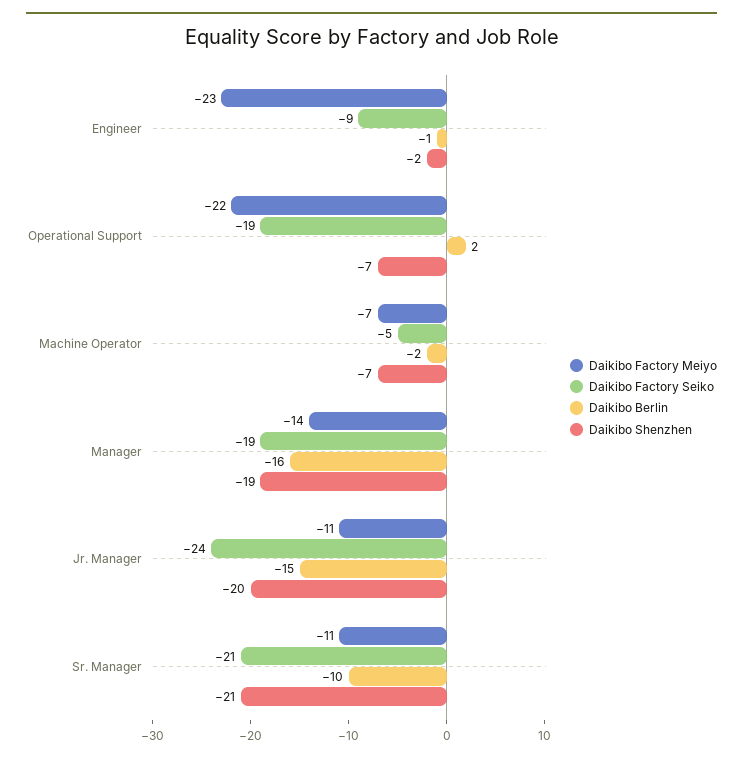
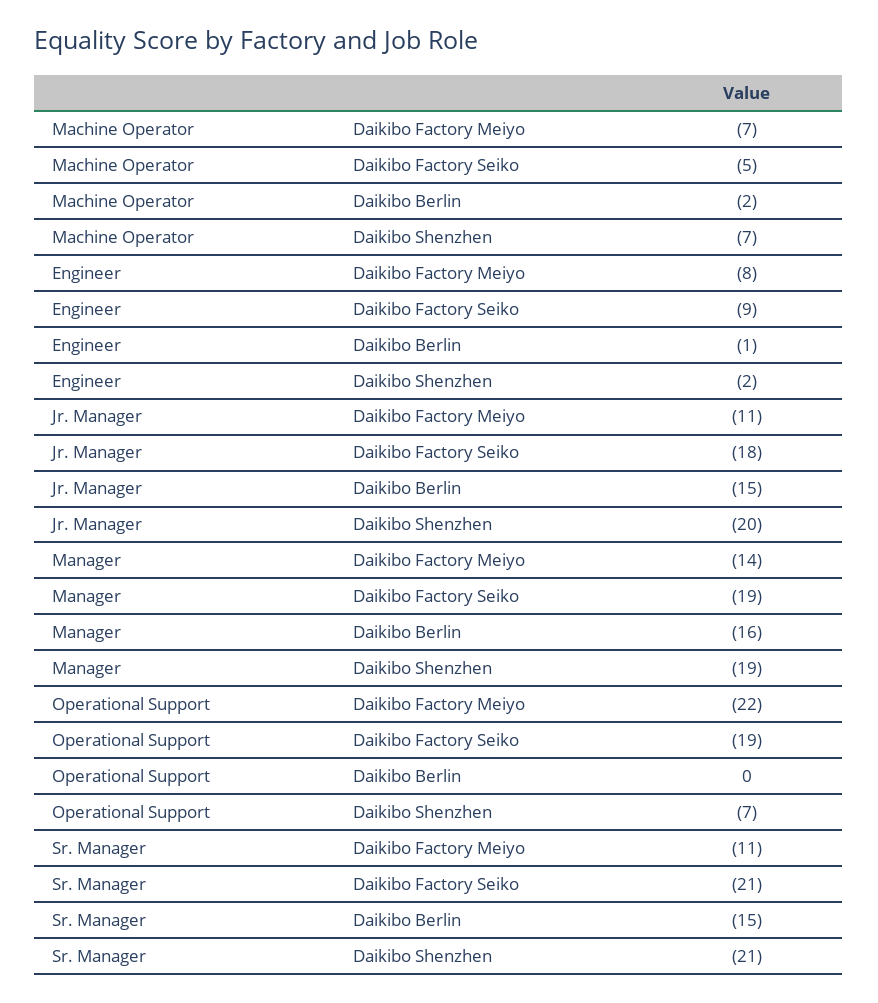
  {
    "Daikibo Factory Meiyo": {
-     "Engineer": -23,
+     "Engineer": -8,
      "Operational Support": -22,
      "Machine Operator": -7,
      "Manager": -14,
      "Jr. Manager": -11,
      "Sr. Manager": -11
    },
    "Daikibo Factory Seiko": {
      "Engineer": -9,
      "Operational Support": -19,
      "Machine Operator": -5,
      "Manager": -19,
-     "Jr. Manager": -24,
+     "Jr. Manager": -18,
      "Sr. Manager": -21
    },
    "Daikibo Berlin": {
      "Engineer": -1,
-     "Operational Support": 2,
+     "Operational Support": 0,
      "Machine Operator": -2,
      "Manager": -16,
      "Jr. Manager": -15,
-     "Sr. Manager": -10
+     "Sr. Manager": -15
    },
    "Daikibo Shenzhen": {
      "Engineer": -2,
      "Operational Support": -7,
      "Machine Operator": -7,
      "Manager": -19,
      "Jr. Manager": -20,
      "Sr. Manager": -21
    }
  }

